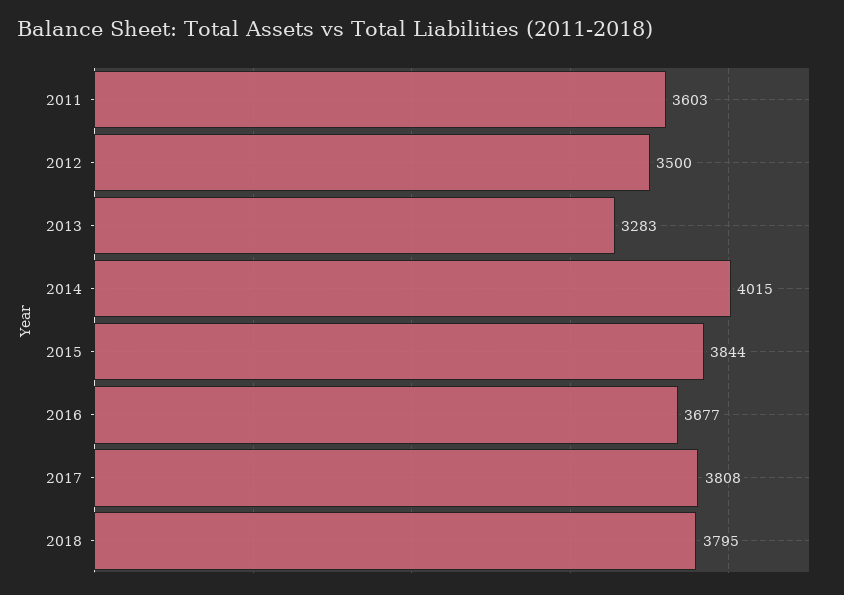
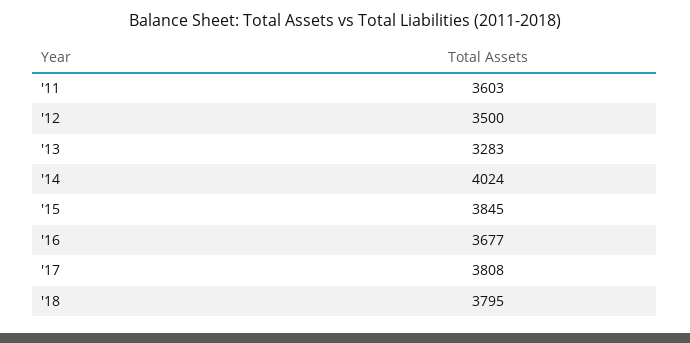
  {
    "2011": 3603,
    "2012": 3500,
    "2013": 3283,
-   "2014": 4015,
+   "2014": 4024,
-   "2015": 3844,
+   "2015": 3845,
    "2016": 3677,
    "2017": 3808,
    "2018": 3795
  }

